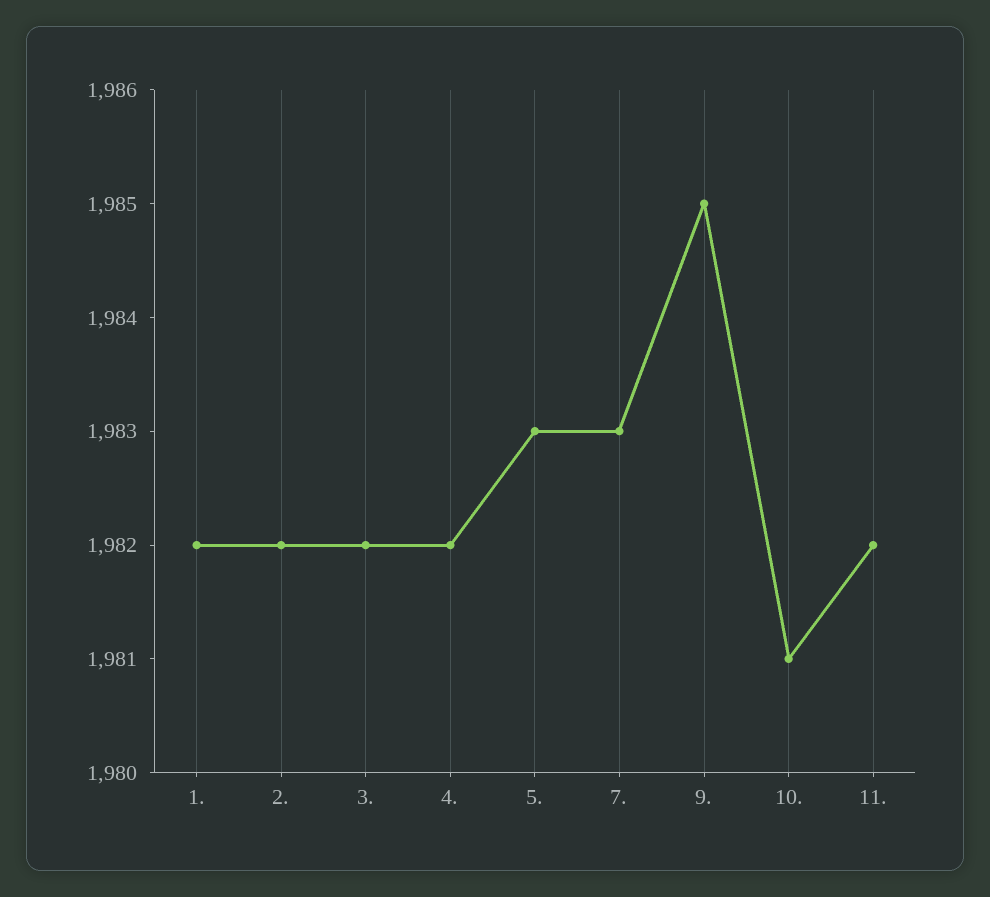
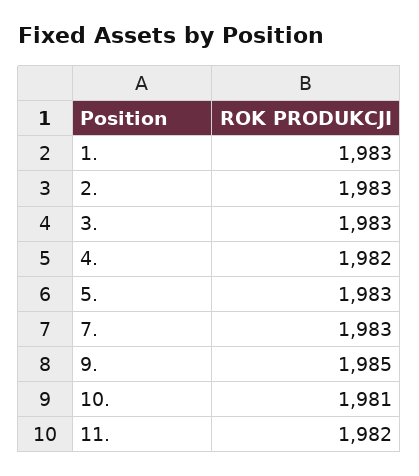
  {
-   "1.": 1982,
+   "1.": 1983,
-   "2.": 1982,
+   "2.": 1983,
-   "3.": 1982,
+   "3.": 1983,
    "4.": 1982,
    "5.": 1983,
    "7.": 1983,
    "9.": 1985,
    "10.": 1981,
    "11.": 1982
  }

